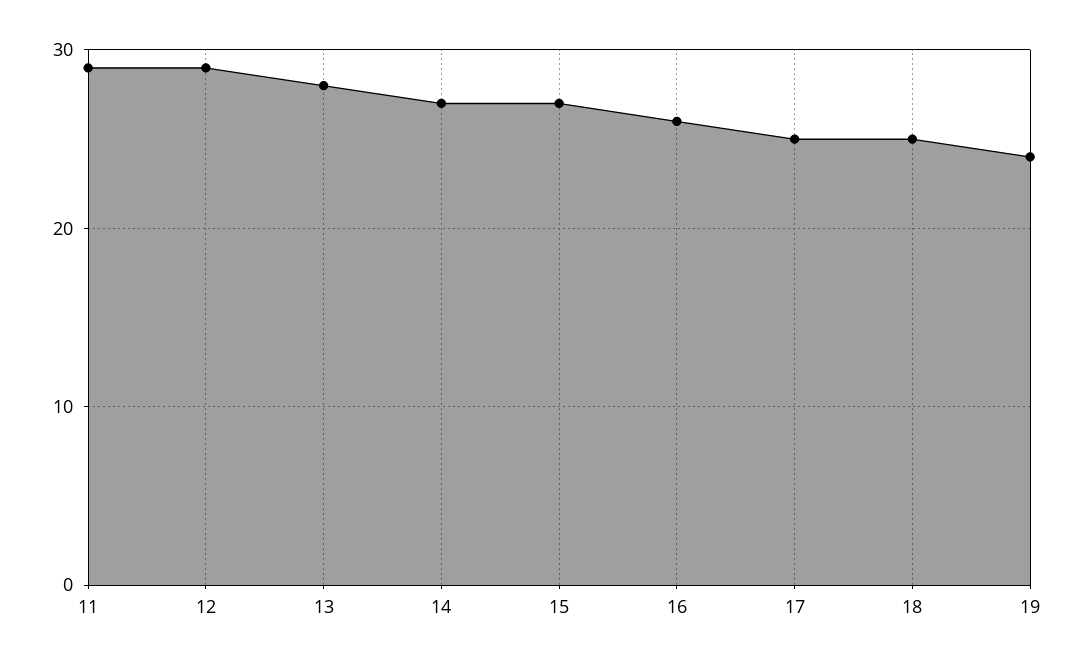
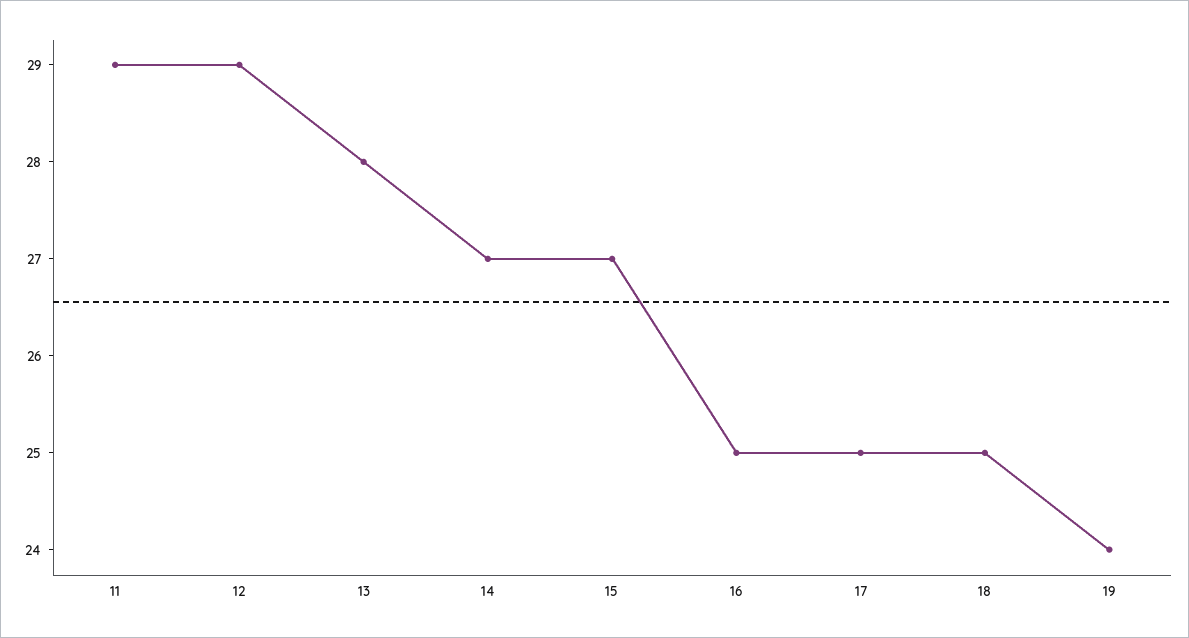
  {
    "11": 29,
    "12": 29,
    "13": 28,
    "14": 27,
    "15": 27,
-   "16": 26,
+   "16": 25,
    "17": 25,
    "18": 25,
    "19": 24
  }

